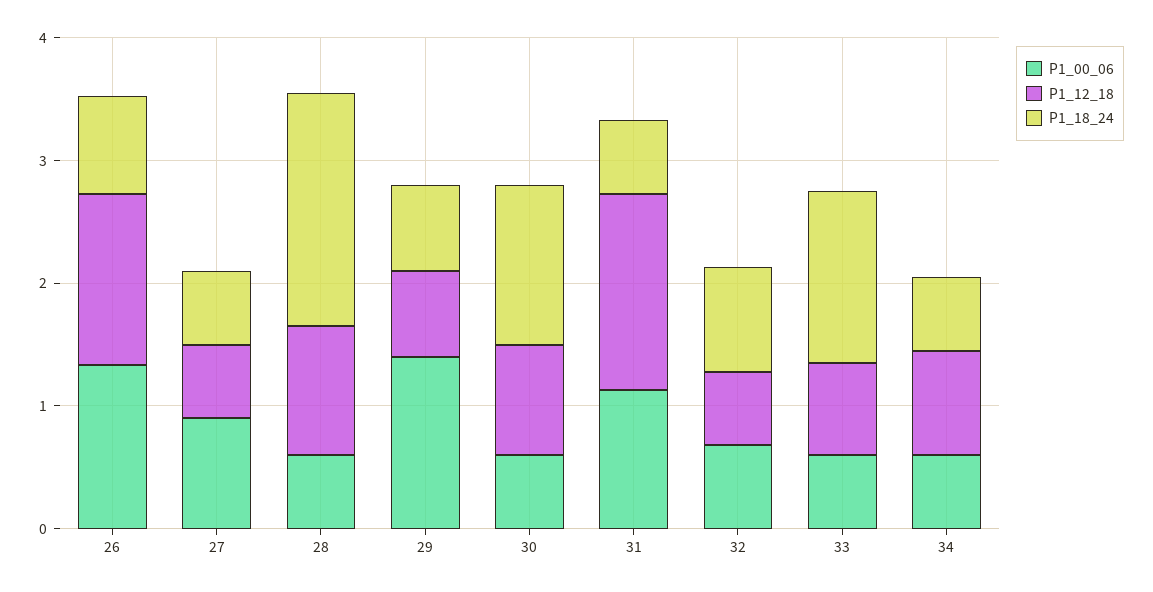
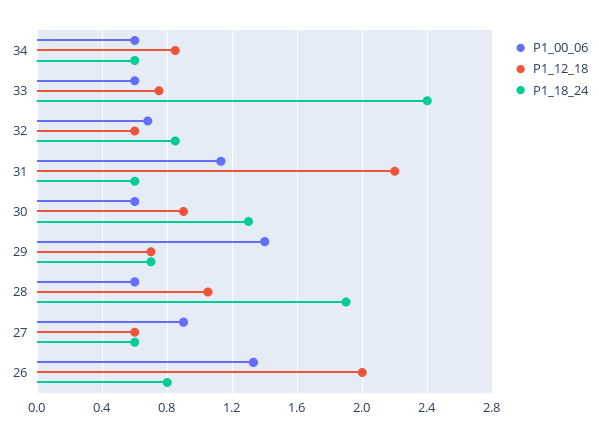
  {
    "P1_00_06": {
      "26": 1.35,
      "27": 0.9,
      "28": 0.6,
      "29": 1.4,
      "30": 0.6,
      "31": 1.15,
      "32": 0.7,
      "33": 0.6,
      "34": 0.6
    },
    "P1_12_18": {
-     "26": 1.4,
+     "26": 2,
      "27": 0.6,
      "28": 1.05,
      "29": 0.7,
      "30": 0.9,
-     "31": 1.6,
+     "31": 2.2,
      "32": 0.6,
      "33": 0.75,
      "34": 0.85
    },
    "P1_18_24": {
      "26": 0.8,
      "27": 0.6,
      "28": 1.9,
      "29": 0.7,
      "30": 1.3,
      "31": 0.6,
      "32": 0.85,
-     "33": 1.4,
+     "33": 2.4,
      "34": 0.6
    }
  }

